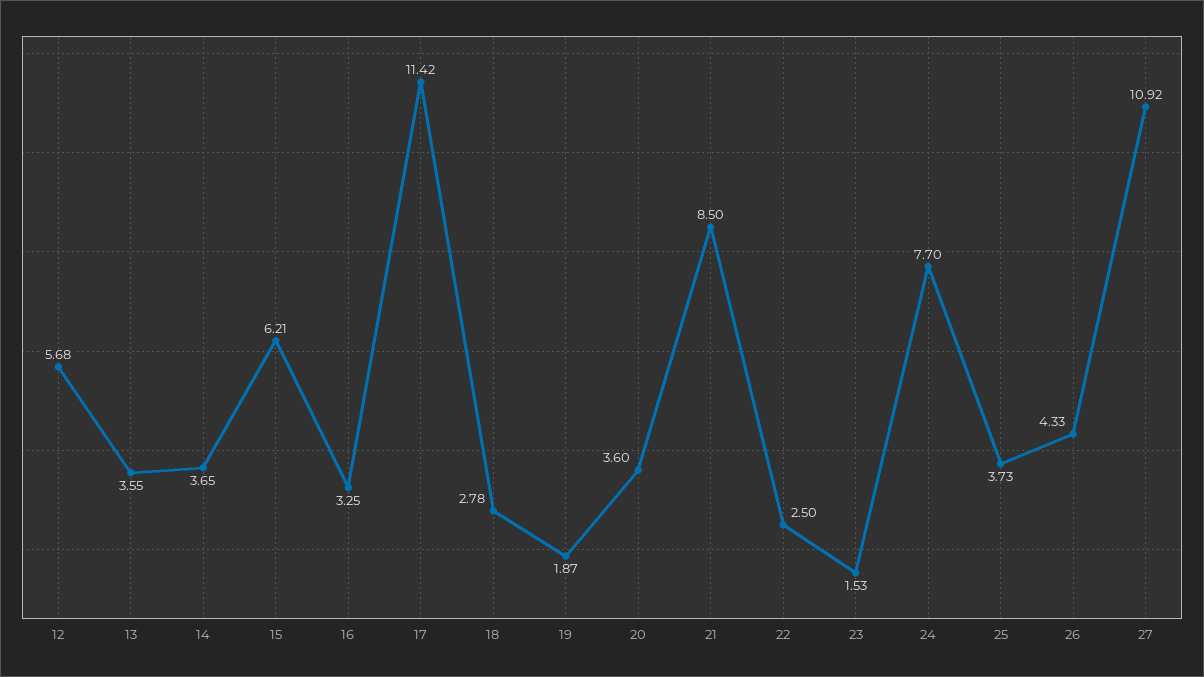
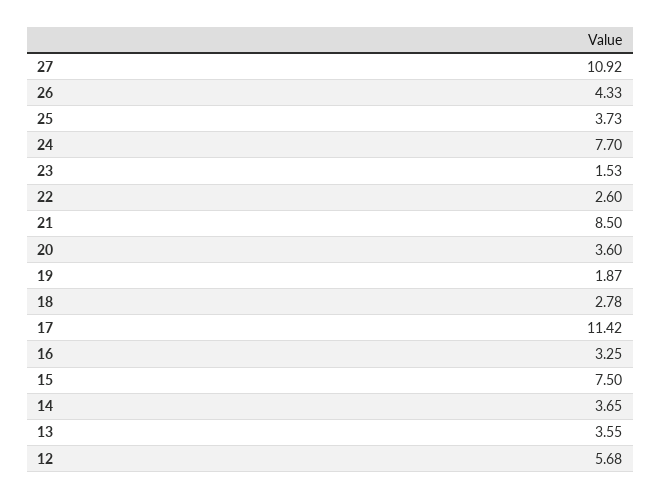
  {
    "12": 5.68,
    "13": 3.55,
    "14": 3.65,
-   "15": 6.21,
+   "15": 7.5,
    "16": 3.25,
    "17": 11.42,
    "18": 2.78,
    "19": 1.87,
    "20": 3.6,
    "21": 8.5,
-   "22": 2.5,
+   "22": 2.6,
    "23": 1.53,
    "24": 7.7,
    "25": 3.73,
    "26": 4.33,
    "27": 10.92
  }

